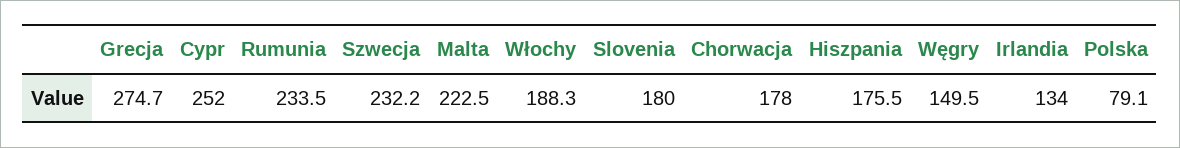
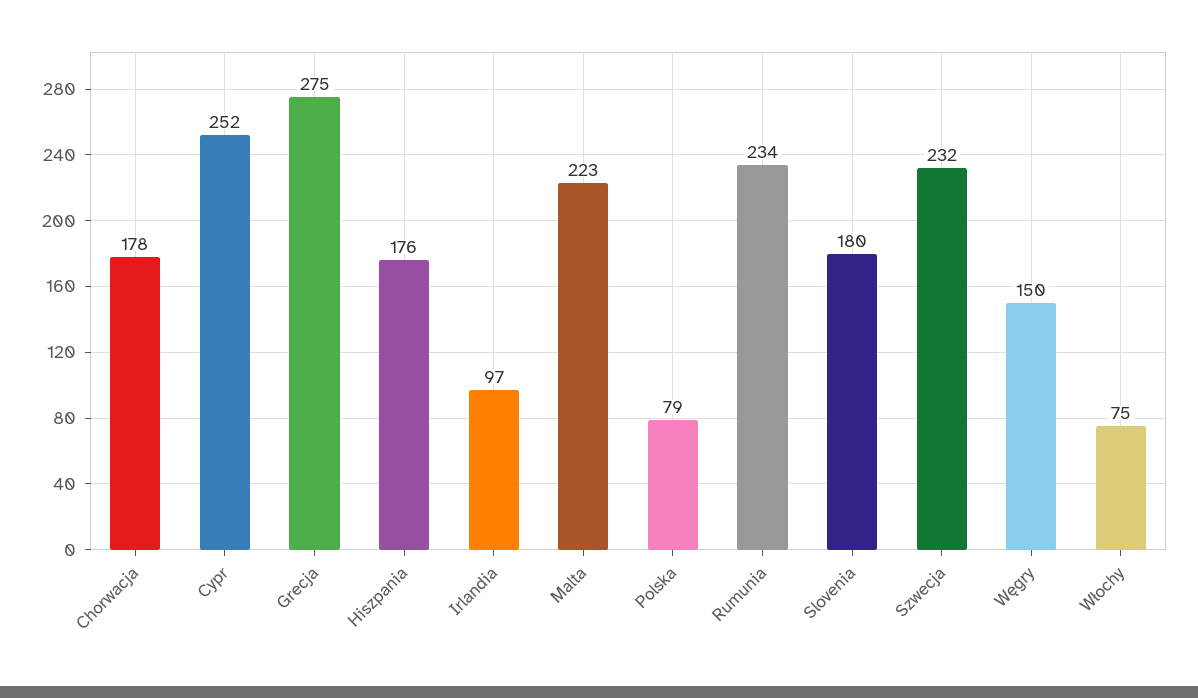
  {
    "Grecja": 274.7,
    "Cypr": 252,
    "Rumunia": 233.5,
    "Szwecja": 232.2,
    "Malta": 222.5,
-   "Włochy": 188.3,
+   "Włochy": 75,
    "Slovenia": 180,
    "Chorwacja": 178,
    "Hiszpania": 175.5,
    "Węgry": 149.5,
-   "Irlandia": 134,
+   "Irlandia": 97,
    "Polska": 79.1
  }

